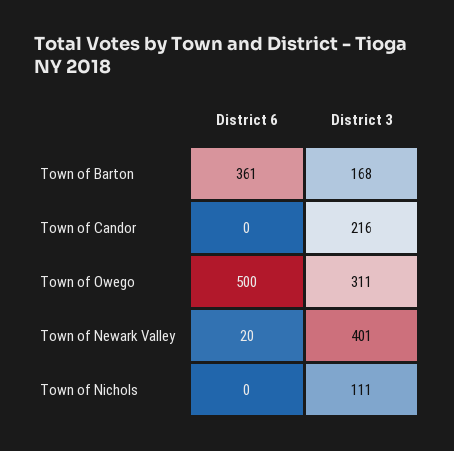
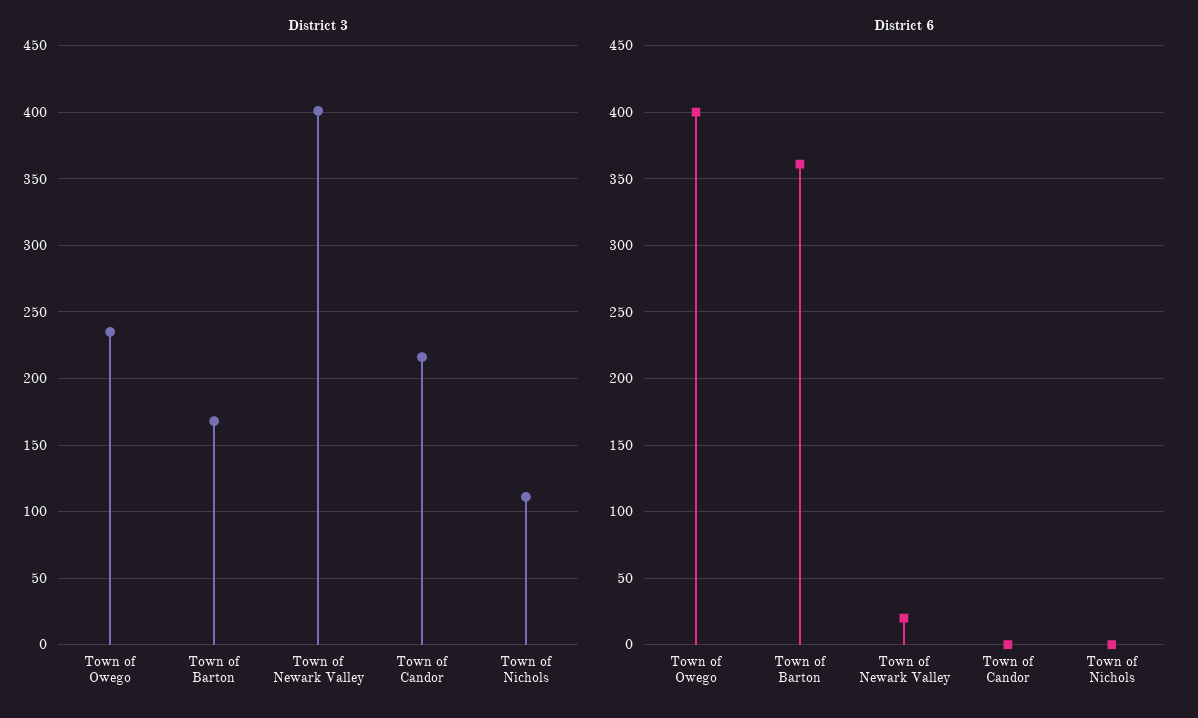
  {
    "District 6": {
      "Town of Barton": 361,
      "Town of Candor": 0,
-     "Town of Owego": 500,
+     "Town of Owego": 400,
      "Town of Newark Valley": 20,
      "Town of Nichols": 0
    },
    "District 3": {
      "Town of Barton": 168,
      "Town of Candor": 216,
-     "Town of Owego": 311,
+     "Town of Owego": 235,
      "Town of Newark Valley": 401,
      "Town of Nichols": 111
    }
  }

